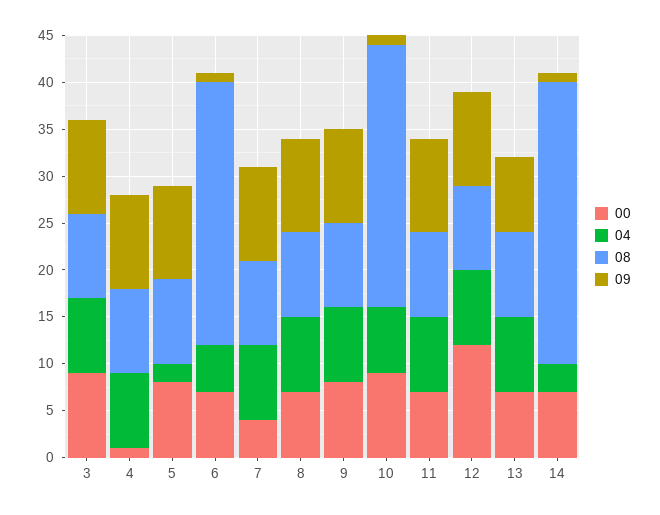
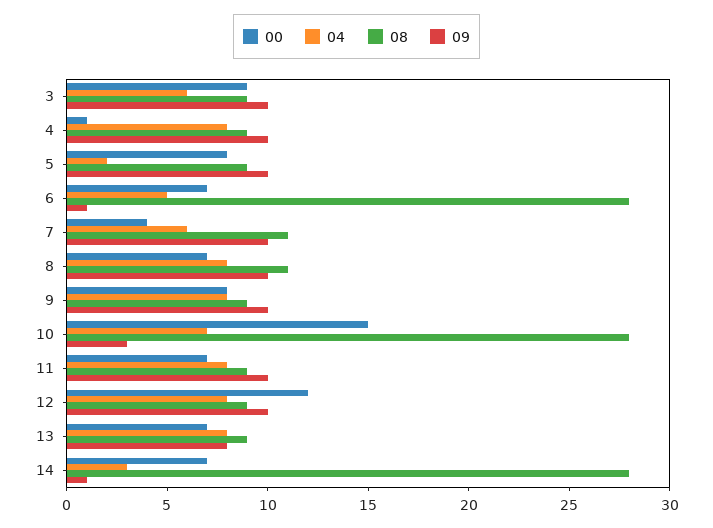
  {
    "00": {
      "3": 9,
      "4": 1,
      "5": 8,
      "6": 7,
      "7": 4,
      "8": 7,
      "9": 8,
-     "10": 9,
+     "10": 15,
      "11": 7,
      "12": 12,
      "13": 7,
      "14": 7
    },
    "04": {
-     "3": 8,
+     "3": 6,
      "4": 8,
      "5": 2,
      "6": 5,
-     "7": 8,
+     "7": 6,
      "8": 8,
      "9": 8,
      "10": 7,
      "11": 8,
      "12": 8,
      "13": 8,
      "14": 3
    },
    "08": {
      "3": 9,
      "4": 9,
      "5": 9,
      "6": 28,
-     "7": 9,
+     "7": 11,
-     "8": 9,
+     "8": 11,
      "9": 9,
      "10": 28,
      "11": 9,
      "12": 9,
      "13": 9,
-     "14": 30
+     "14": 28
    },
    "09": {
      "3": 10,
      "4": 10,
      "5": 10,
      "6": 1,
      "7": 10,
      "8": 10,
      "9": 10,
-     "10": 1,
+     "10": 3,
      "11": 10,
      "12": 10,
      "13": 8,
      "14": 1
    }
  }

